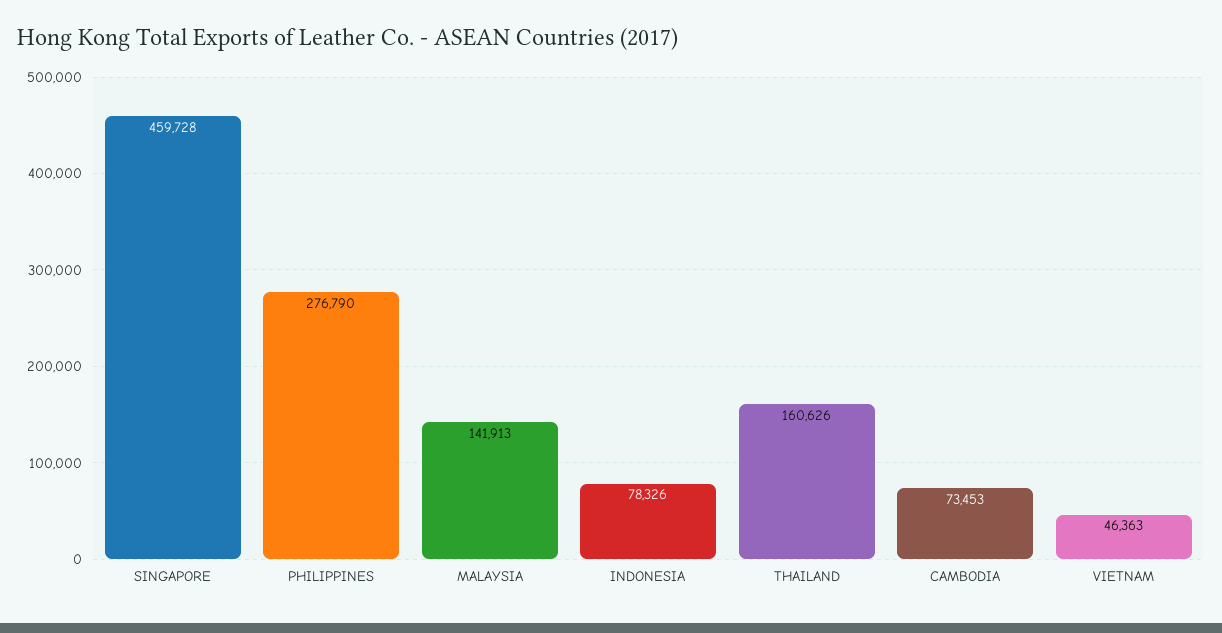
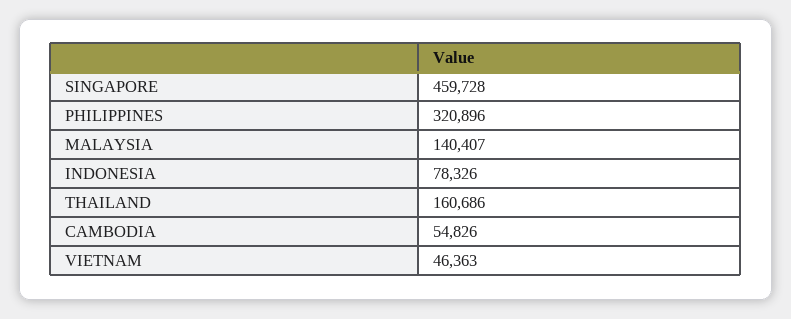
  {
    "SINGAPORE": 459728,
-   "PHILIPPINES": 276790,
+   "PHILIPPINES": 320896,
-   "MALAYSIA": 141913,
+   "MALAYSIA": 140407,
    "INDONESIA": 78326,
-   "THAILAND": 160626,
+   "THAILAND": 160686,
-   "CAMBODIA": 73453,
+   "CAMBODIA": 54826,
    "VIETNAM": 46363
  }

